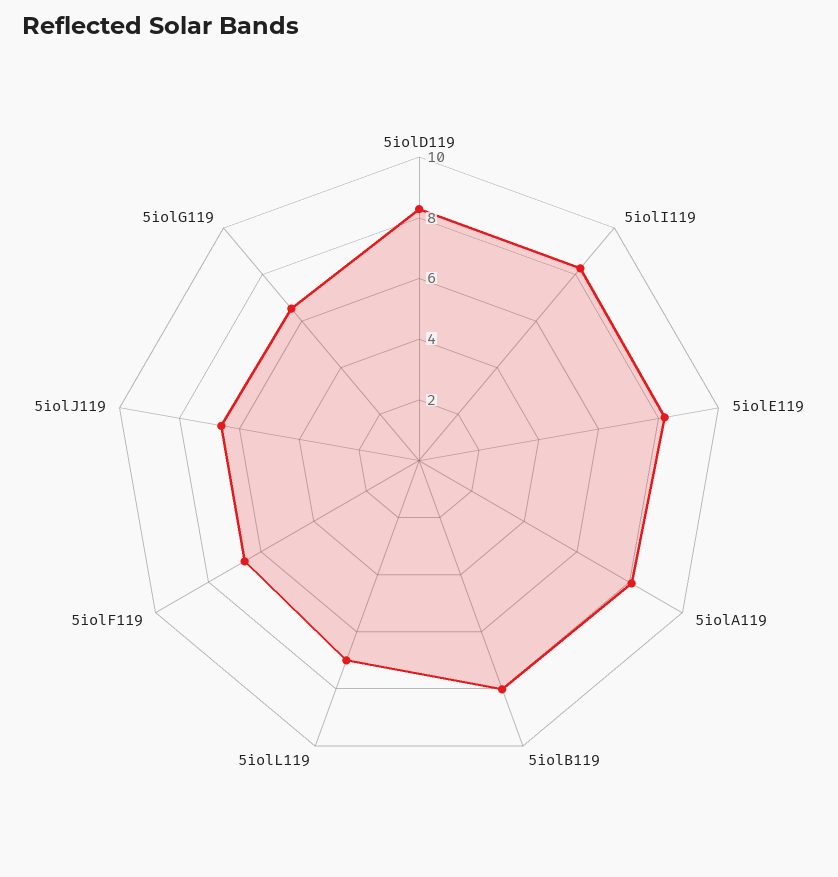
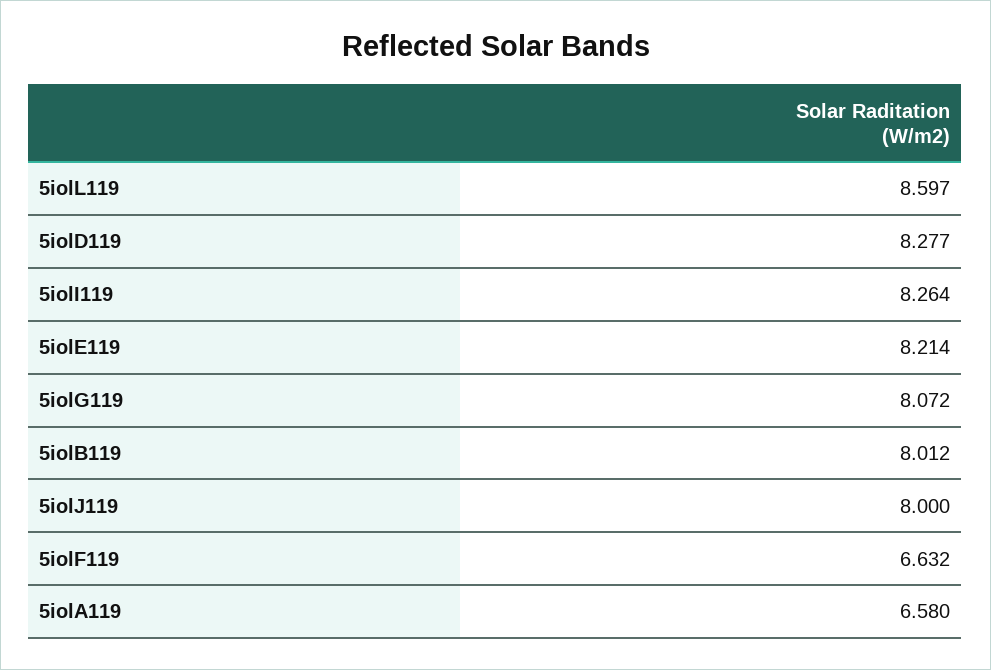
  {
    "5iolD119": 8.277,
    "5iolI119": 8.264,
    "5iolE119": 8.214,
-   "5iolA119": 8,
+   "5iolA119": 6.58,
    "5iolB119": 8.012,
-   "5iolL119": 7,
+   "5iolL119": 8.597,
    "5iolF119": 6.632,
-   "5iolJ119": 6.5,
+   "5iolJ119": 8,
-   "5iolG119": 6.5
+   "5iolG119": 8.072
  }

